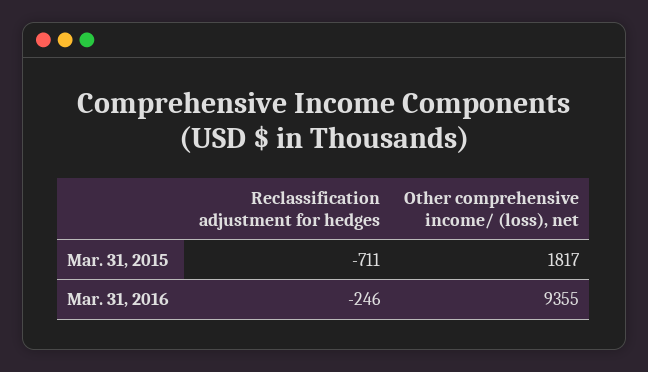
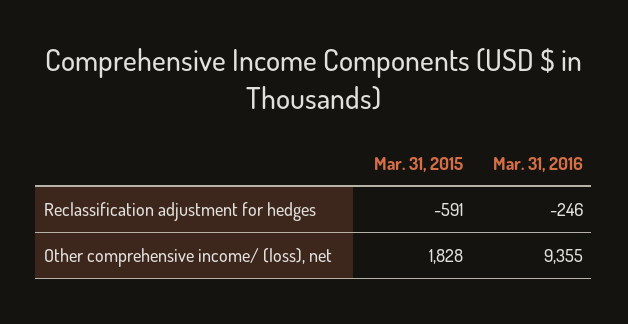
  {
    "Reclassification adjustment for hedges": {
-     "Mar. 31, 2015": -711,
+     "Mar. 31, 2015": -591,
      "Mar. 31, 2016": -246
    },
    "Other comprehensive income/ (loss), net": {
-     "Mar. 31, 2015": 1817,
+     "Mar. 31, 2015": 1828,
      "Mar. 31, 2016": 9355
    }
  }

